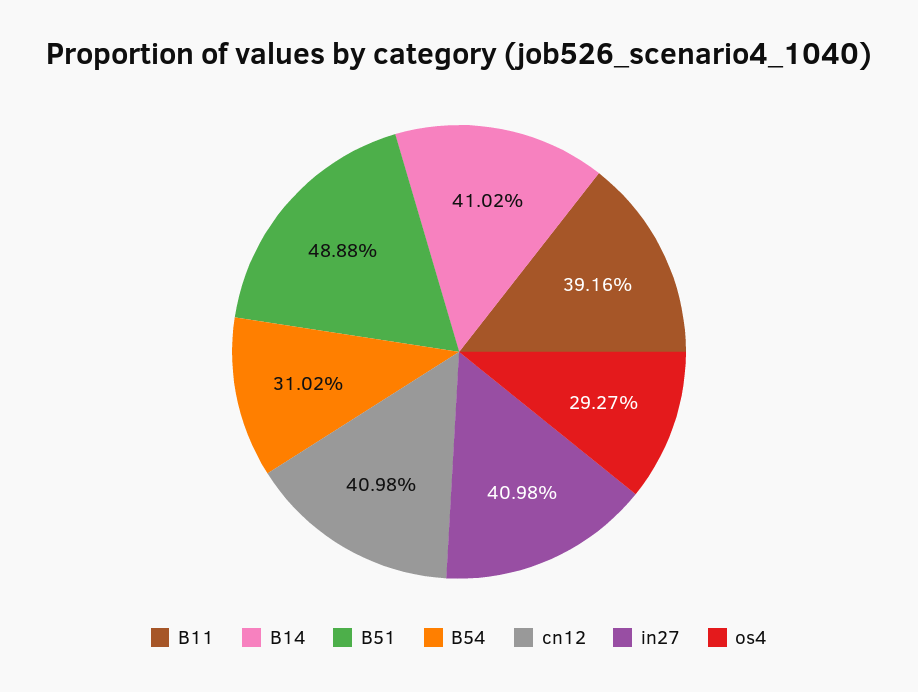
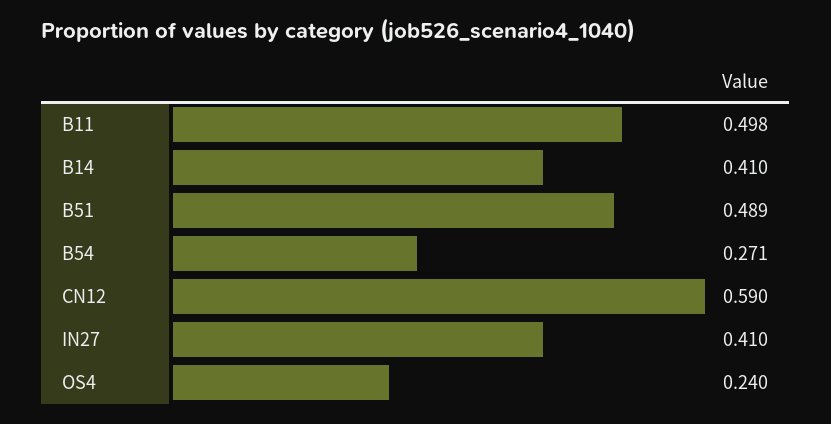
  {
-   "B11": 0.3916,
+   "B11": 0.498,
    "B14": 0.4102,
    "B51": 0.4888,
-   "B54": 0.3102,
+   "B54": 0.271,
-   "cn12": 0.4098,
+   "cn12": 0.59,
    "in27": 0.4098,
-   "os4": 0.2927
+   "os4": 0.24
  }

